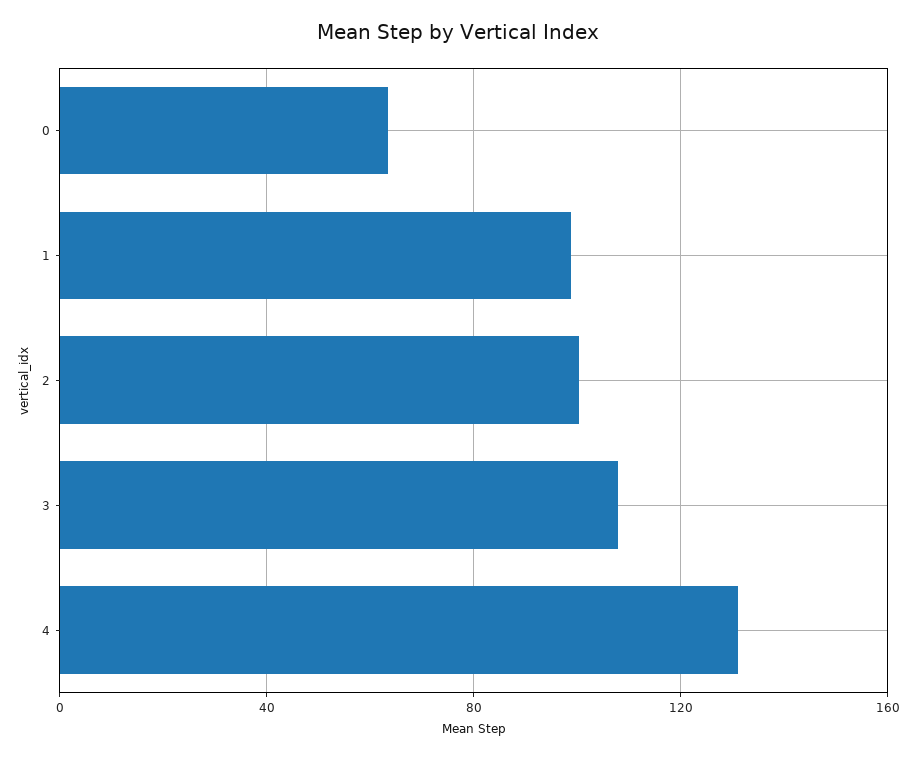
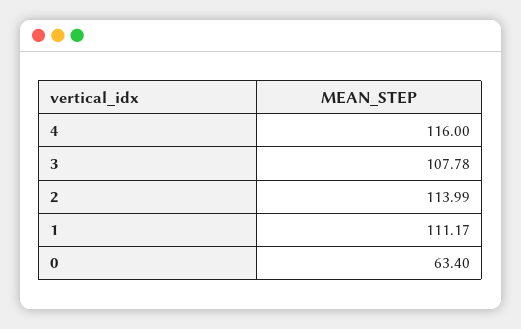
  {
    "0": 63.4,
-   "1": 100,
+   "1": 111.17,
-   "2": 100,
+   "2": 113.99,
    "3": 107.78,
-   "4": 130
+   "4": 116
  }

